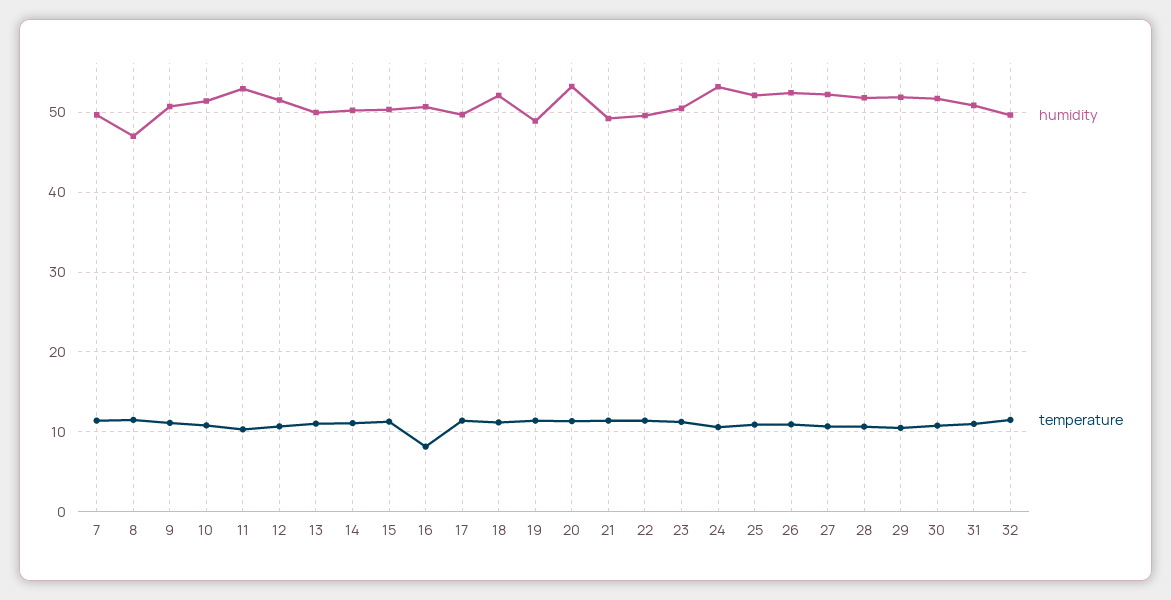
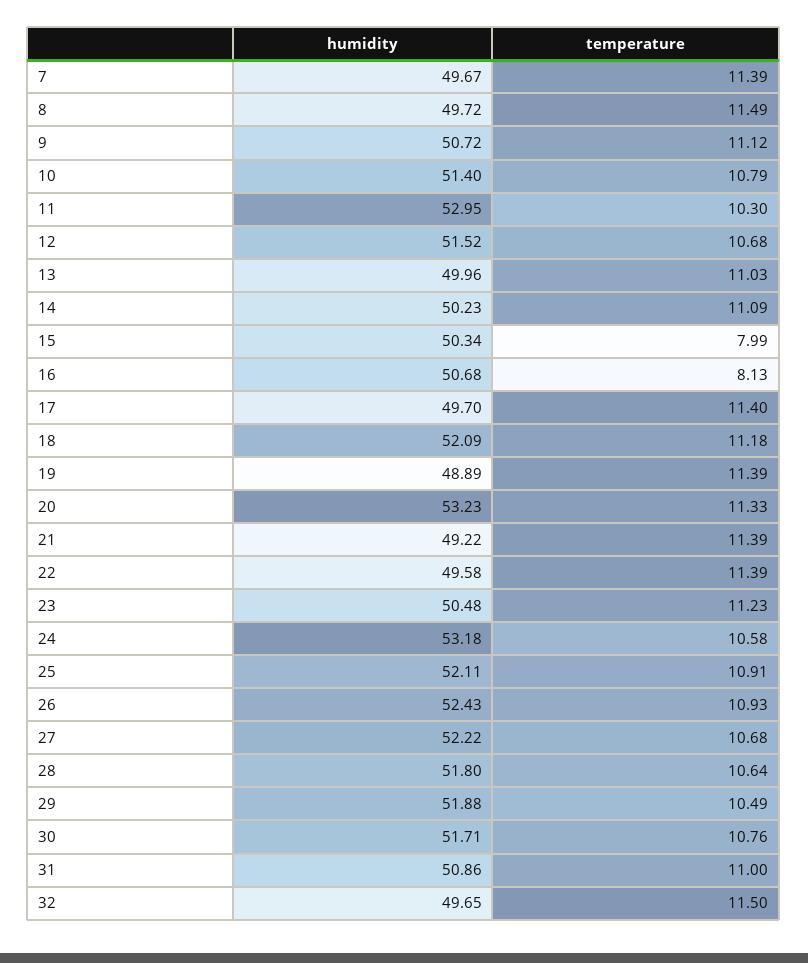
  {
    "humidity": {
      "7": 49.67,
-     "8": 47,
+     "8": 49.72,
      "9": 50.72,
      "10": 51.4,
      "11": 52.95,
      "12": 51.52,
      "13": 49.96,
      "14": 50.23,
      "15": 50.34,
      "16": 50.68,
      "17": 49.7,
      "18": 52.09,
      "19": 48.89,
      "20": 53.23,
      "21": 49.22,
      "22": 49.58,
      "23": 50.48,
      "24": 53.18,
      "25": 52.11,
      "26": 52.43,
      "27": 52.22,
      "28": 51.8,
      "29": 51.88,
      "30": 51.71,
      "31": 50.86,
      "32": 49.65
    },
    "temperature": {
      "7": 11.39,
      "8": 11.49,
      "9": 11.12,
      "10": 10.79,
      "11": 10.3,
      "12": 10.68,
      "13": 11.03,
      "14": 11.09,
-     "15": 11,
+     "15": 7.99,
      "16": 8.13,
      "17": 11.4,
      "18": 11.18,
      "19": 11.39,
      "20": 11.33,
      "21": 11.39,
      "22": 11.39,
      "23": 11.23,
      "24": 10.58,
      "25": 10.91,
      "26": 10.93,
      "27": 10.68,
      "28": 10.64,
      "29": 10.49,
      "30": 10.76,
      "31": 11,
      "32": 11.5
    }
  }

